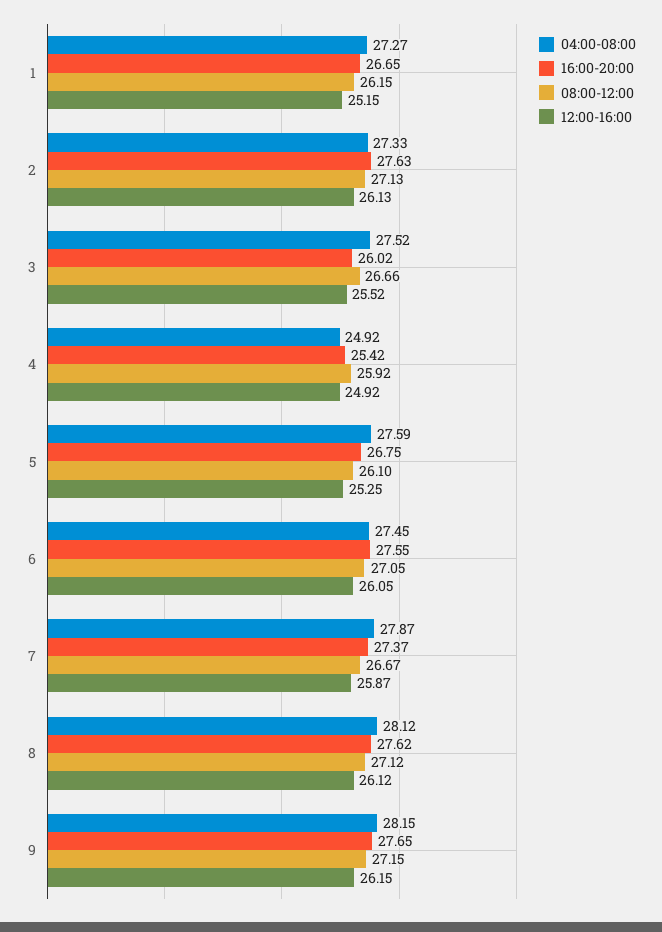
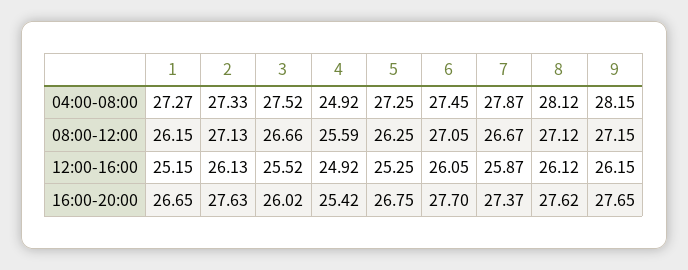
  {
    "04:00-08:00": {
      "1": 27.27,
      "2": 27.33,
      "3": 27.52,
      "4": 24.92,
-     "5": 27.59,
+     "5": 27.25,
      "6": 27.45,
      "7": 27.87,
      "8": 28.12,
      "9": 28.15
    },
    "16:00-20:00": {
      "1": 26.65,
      "2": 27.63,
      "3": 26.02,
      "4": 25.42,
      "5": 26.75,
-     "6": 27.55,
+     "6": 27.7,
      "7": 27.37,
      "8": 27.62,
      "9": 27.65
    },
    "08:00-12:00": {
      "1": 26.15,
      "2": 27.13,
      "3": 26.66,
-     "4": 25.92,
+     "4": 25.59,
-     "5": 26.1,
+     "5": 26.25,
      "6": 27.05,
      "7": 26.67,
      "8": 27.12,
      "9": 27.15
    },
    "12:00-16:00": {
      "1": 25.15,
      "2": 26.13,
      "3": 25.52,
      "4": 24.92,
      "5": 25.25,
      "6": 26.05,
      "7": 25.87,
      "8": 26.12,
      "9": 26.15
    }
  }

